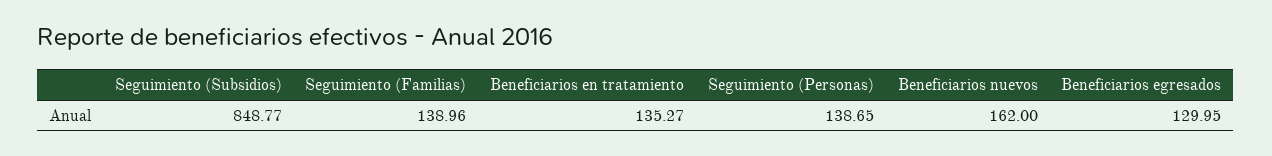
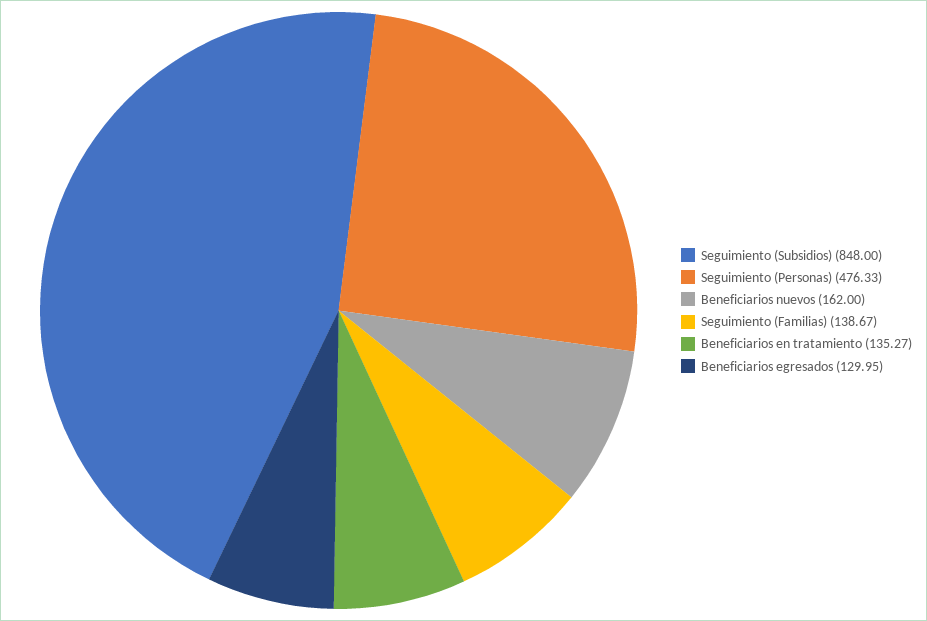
  {
-   "Seguimiento (Subsidios)": 848.77,
+   "Seguimiento (Subsidios)": 848,
-   "Seguimiento (Familias)": 138.96,
+   "Seguimiento (Familias)": 138.67,
    "Beneficiarios en tratamiento": 135.27,
-   "Seguimiento (Personas)": 138.65,
+   "Seguimiento (Personas)": 476.33,
    "Beneficiarios nuevos": 162,
    "Beneficiarios egresados": 129.95
  }

